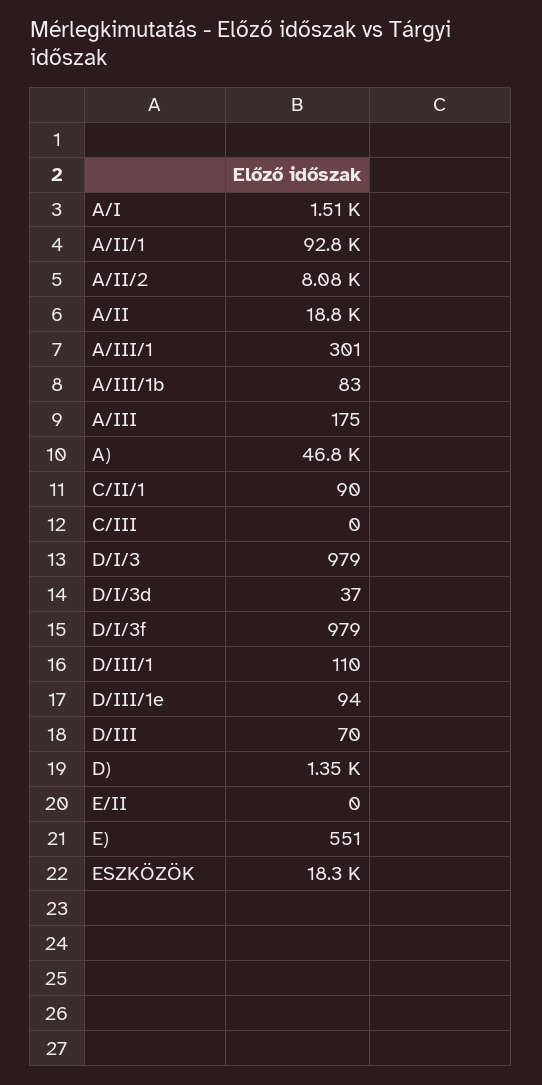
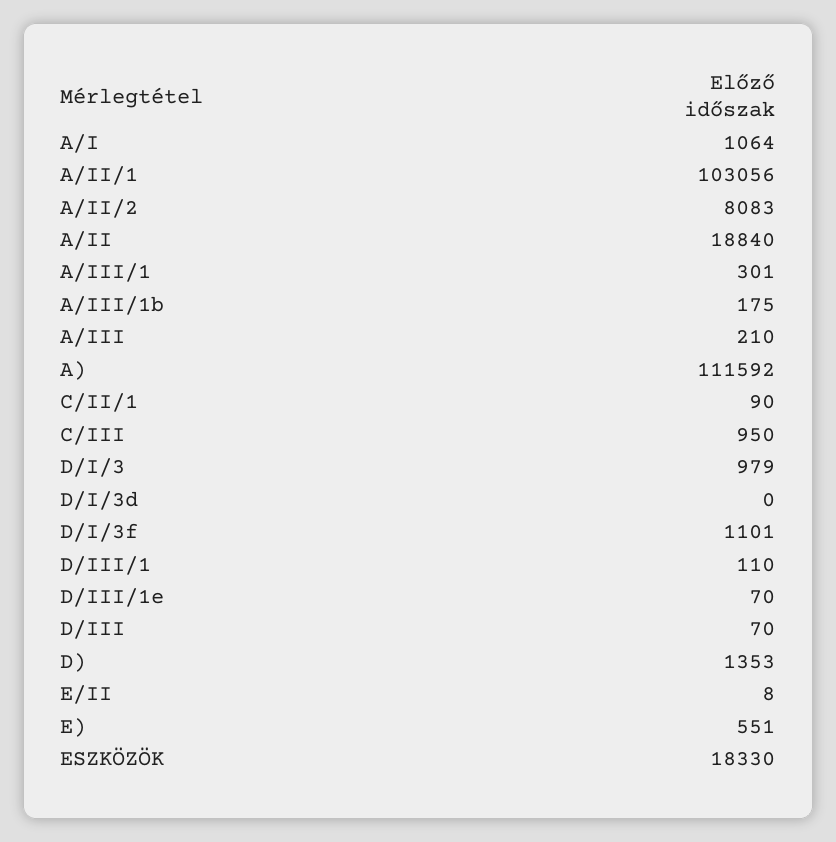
  {
-   "A/I": 1510,
+   "A/I": 1064,
-   "A/II/1": 92800,
+   "A/II/1": 103056,
    "A/II/2": 8083,
    "A/II": 18840,
    "A/III/1": 301,
-   "A/III/1b": 83,
+   "A/III/1b": 175,
-   "A/III": 175,
+   "A/III": 210,
-   "A)": 46800,
+   "A)": 111592,
    "C/II/1": 90,
-   "C/III": 0,
+   "C/III": 950,
    "D/I/3": 979,
-   "D/I/3d": 37,
+   "D/I/3d": 0,
-   "D/I/3f": 979,
+   "D/I/3f": 1101,
    "D/III/1": 110,
-   "D/III/1e": 94,
+   "D/III/1e": 70,
    "D/III": 70,
    "D)": 1353,
-   "E/II": 0,
+   "E/II": 8,
    "E)": 551,
    "ESZKÖZÖK": 18330
  }

